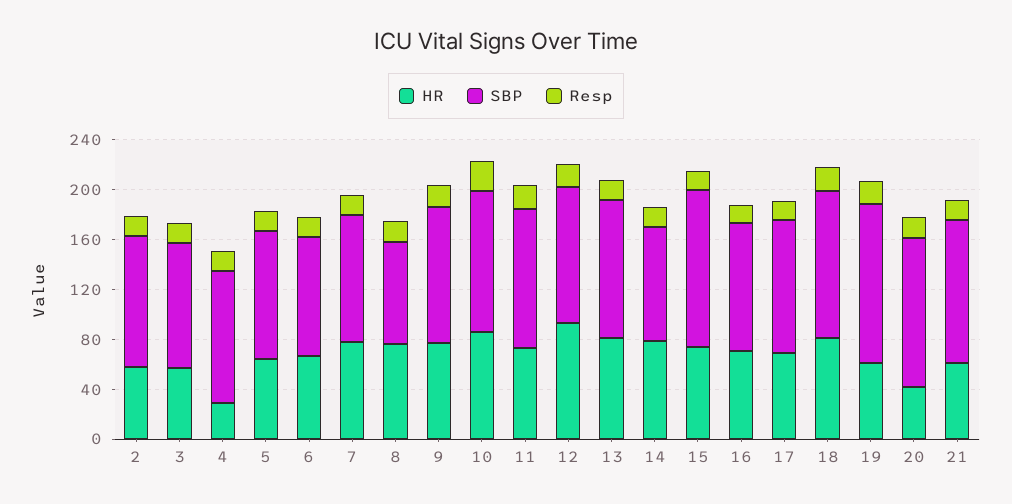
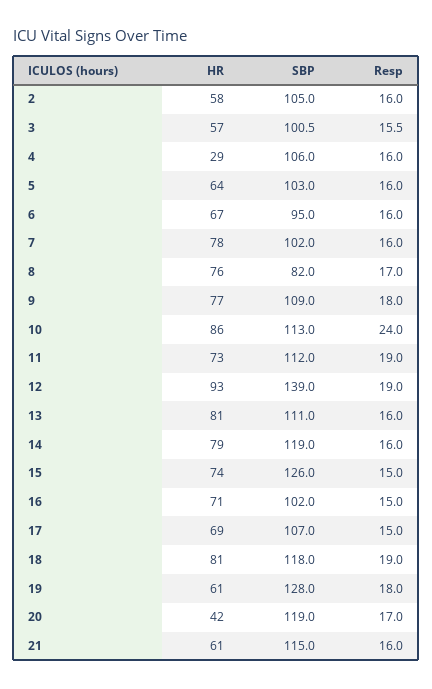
  {
    "HR": {
      "2": 58,
      "3": 57,
      "4": 29,
      "5": 64,
      "6": 67,
      "7": 78,
      "8": 76,
      "9": 77,
      "10": 86,
      "11": 73,
      "12": 93,
      "13": 81,
      "14": 79,
      "15": 74,
      "16": 71,
      "17": 69,
      "18": 81,
      "19": 61,
      "20": 42,
      "21": 61
    },
    "SBP": {
      "2": 105,
      "3": 100.5,
      "4": 106,
      "5": 103,
      "6": 95,
      "7": 102,
      "8": 82,
      "9": 109,
      "10": 113,
      "11": 112,
-     "12": 110,
+     "12": 139,
      "13": 111,
-     "14": 90,
+     "14": 119,
      "15": 126,
      "16": 102,
      "17": 107,
      "18": 118,
      "19": 128,
      "20": 119,
      "21": 115
    },
    "Resp": {
      "2": 16,
      "3": 15.5,
      "4": 16,
      "5": 16,
      "6": 16,
      "7": 16,
      "8": 17,
      "9": 18,
      "10": 24,
      "11": 19,
      "12": 19,
      "13": 16,
      "14": 16,
      "15": 15,
      "16": 15,
      "17": 15,
      "18": 19,
      "19": 18,
      "20": 17,
      "21": 16
    }
  }

